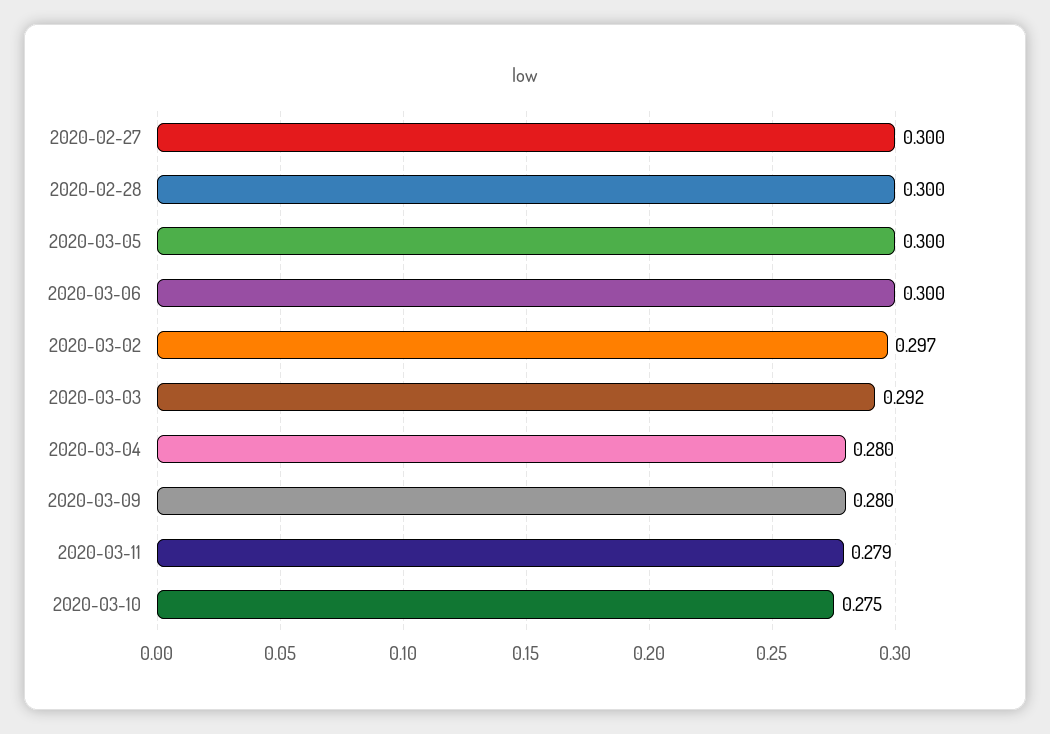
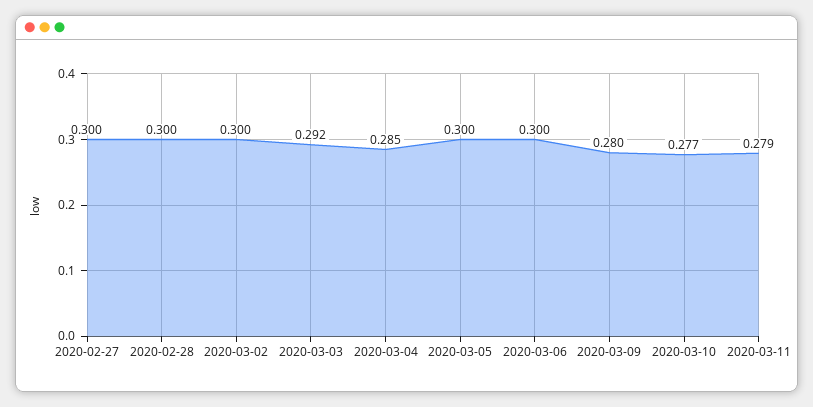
  {
    "2020-02-27": 0.3,
    "2020-02-28": 0.3,
    "2020-03-05": 0.3,
    "2020-03-06": 0.3,
-   "2020-03-02": 0.297,
+   "2020-03-02": 0.3,
    "2020-03-03": 0.292,
-   "2020-03-04": 0.28,
+   "2020-03-04": 0.285,
    "2020-03-09": 0.28,
    "2020-03-11": 0.279,
-   "2020-03-10": 0.275
+   "2020-03-10": 0.277
  }

